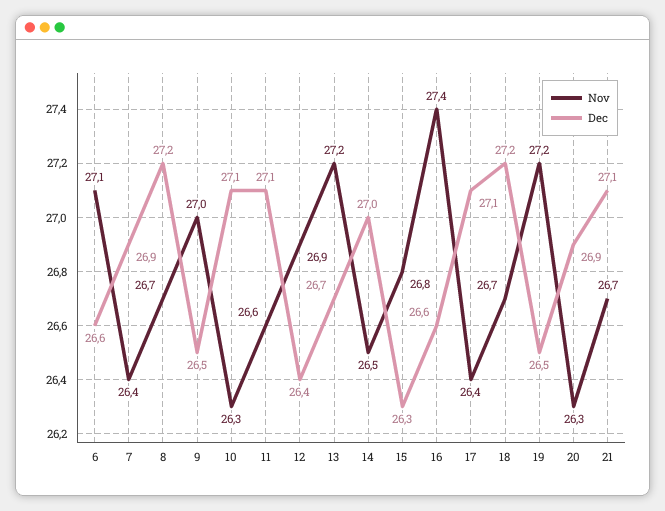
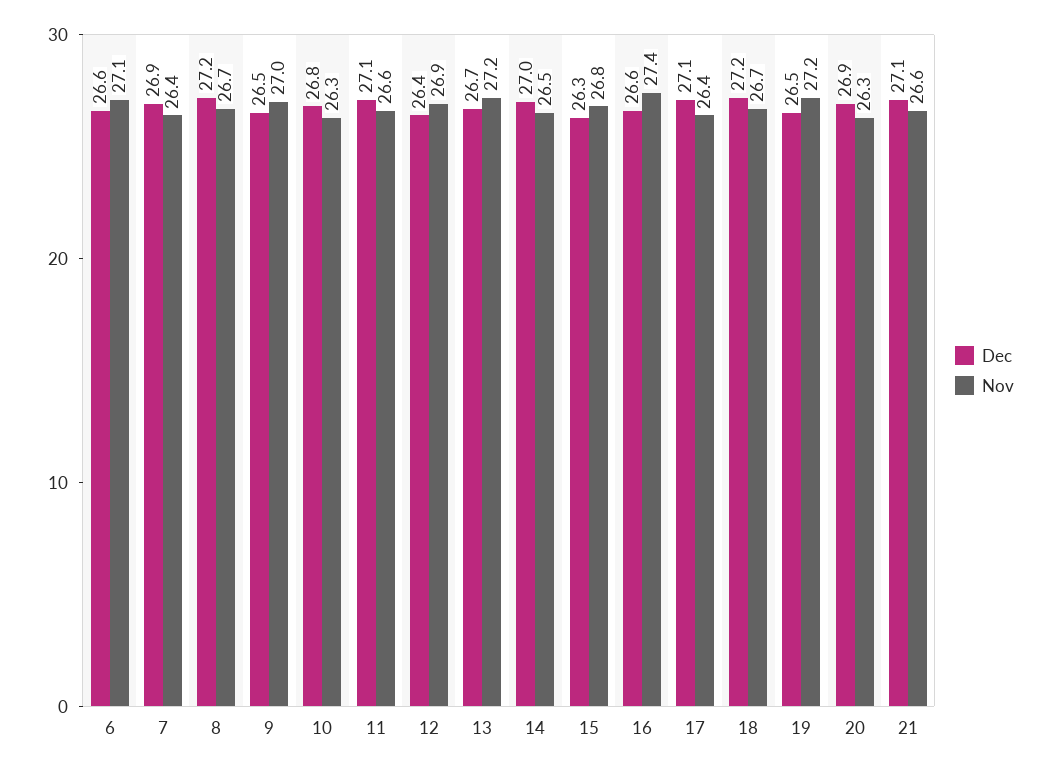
  {
    "Nov": {
      "6": 27.1,
      "7": 26.4,
      "8": 26.7,
      "9": 27,
      "10": 26.3,
      "11": 26.6,
      "12": 26.9,
      "13": 27.2,
      "14": 26.5,
      "15": 26.8,
      "16": 27.4,
      "17": 26.4,
      "18": 26.7,
      "19": 27.2,
      "20": 26.3,
-     "21": 26.7
+     "21": 26.6
    },
    "Dec": {
      "6": 26.6,
      "7": 26.9,
      "8": 27.2,
      "9": 26.5,
-     "10": 27.1,
+     "10": 26.8,
      "11": 27.1,
      "12": 26.4,
      "13": 26.7,
      "14": 27,
      "15": 26.3,
      "16": 26.6,
      "17": 27.1,
      "18": 27.2,
      "19": 26.5,
      "20": 26.9,
      "21": 27.1
    }
  }

